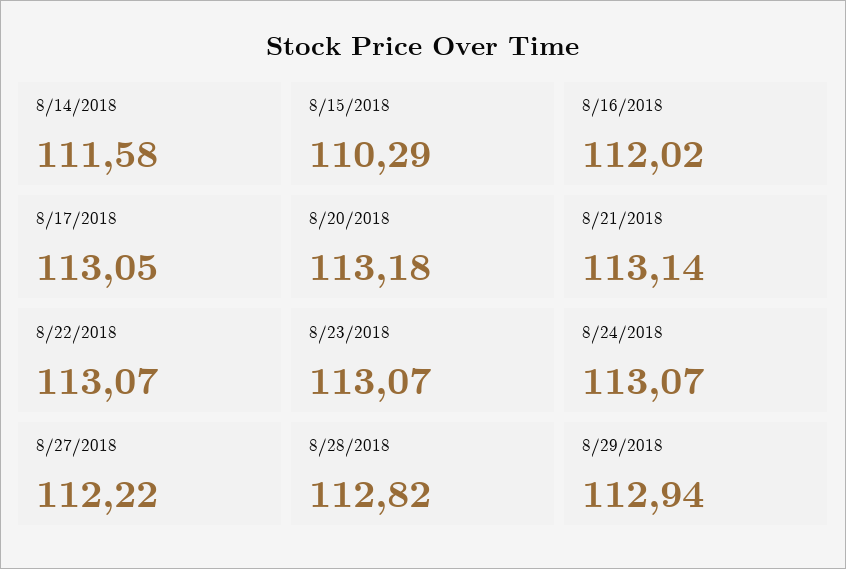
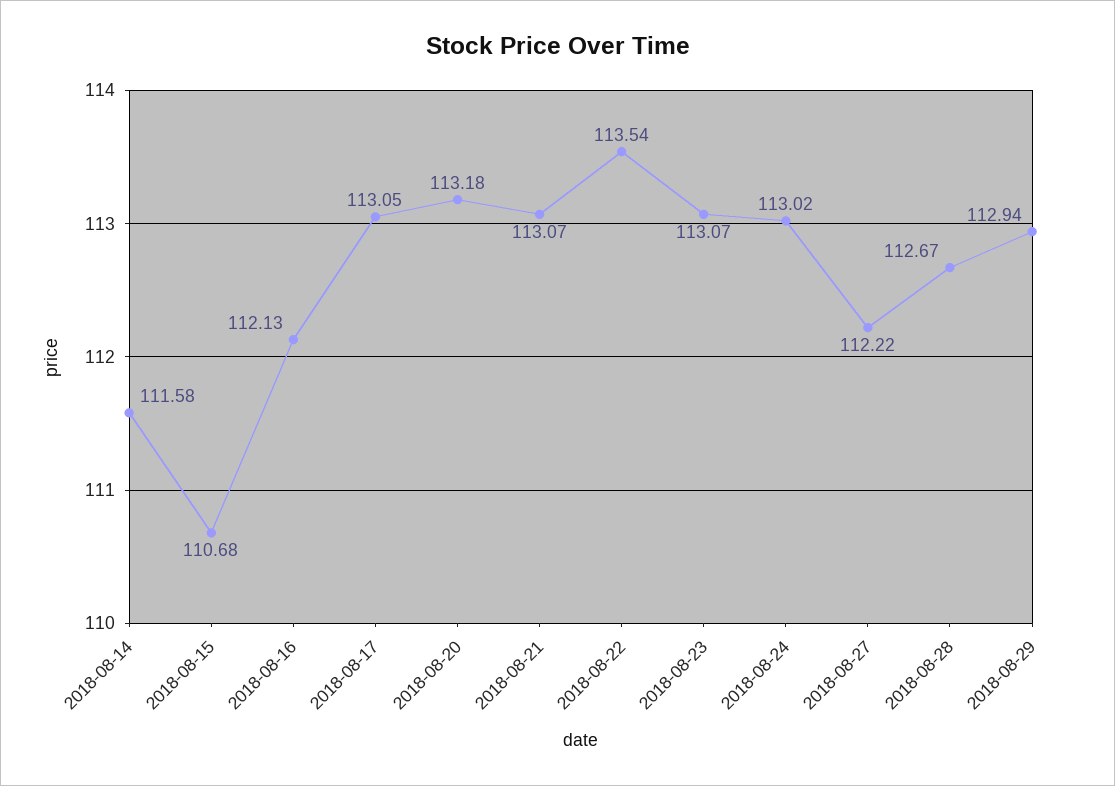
  {
    "8/14/2018": 111.58,
-   "8/15/2018": 110.29,
+   "8/15/2018": 110.68,
-   "8/16/2018": 112.02,
+   "8/16/2018": 112.13,
    "8/17/2018": 113.05,
    "8/20/2018": 113.18,
-   "8/21/2018": 113.14,
+   "8/21/2018": 113.07,
-   "8/22/2018": 113.07,
+   "8/22/2018": 113.54,
    "8/23/2018": 113.07,
-   "8/24/2018": 113.07,
+   "8/24/2018": 113.02,
    "8/27/2018": 112.22,
-   "8/28/2018": 112.82,
+   "8/28/2018": 112.67,
    "8/29/2018": 112.94
  }

